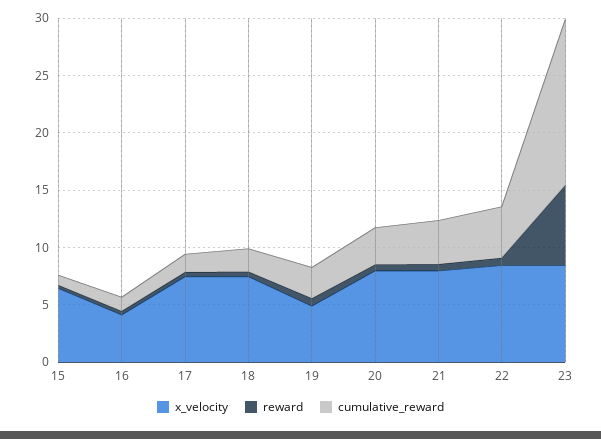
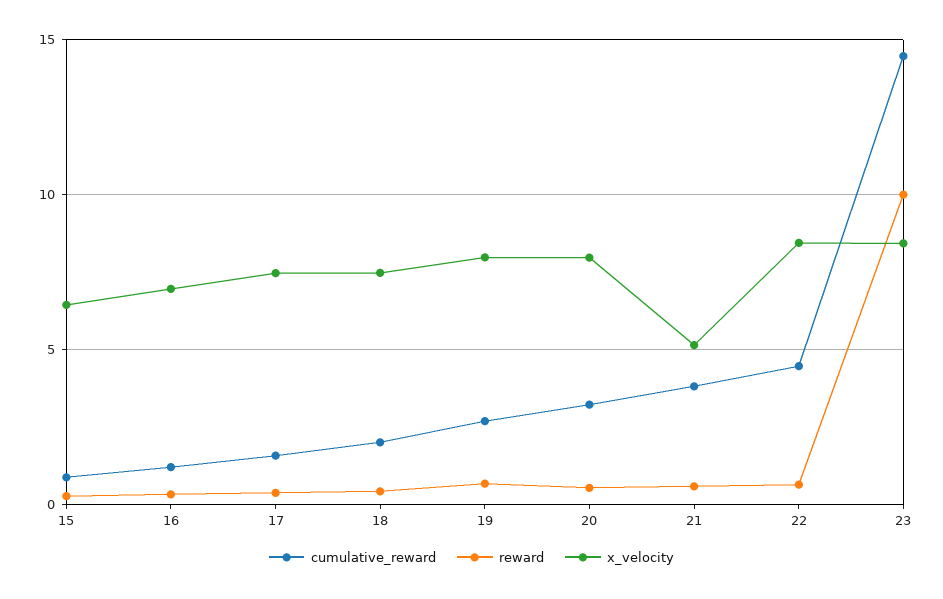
  {
    "x_velocity": {
      "15": 6.5,
-     "16": 4,
+     "16": 7,
      "17": 7.5,
      "18": 7.5,
-     "19": 5,
+     "19": 8,
      "20": 8,
-     "21": 8,
+     "21": 5,
      "22": 8.5,
      "23": 8.5
    },
    "reward": {
      "15": 0.5,
      "16": 0.5,
      "17": 0.5,
      "18": 0.5,
      "19": 0.5,
      "20": 0.5,
      "21": 0.5,
      "22": 0.5,
-     "23": 7
+     "23": 10
    },
    "cumulative_reward": {
      "15": 1,
      "16": 1,
      "17": 1.5,
      "18": 2,
      "19": 2.5,
      "20": 3,
      "21": 4,
      "22": 4.5,
      "23": 14.5
    }
  }

